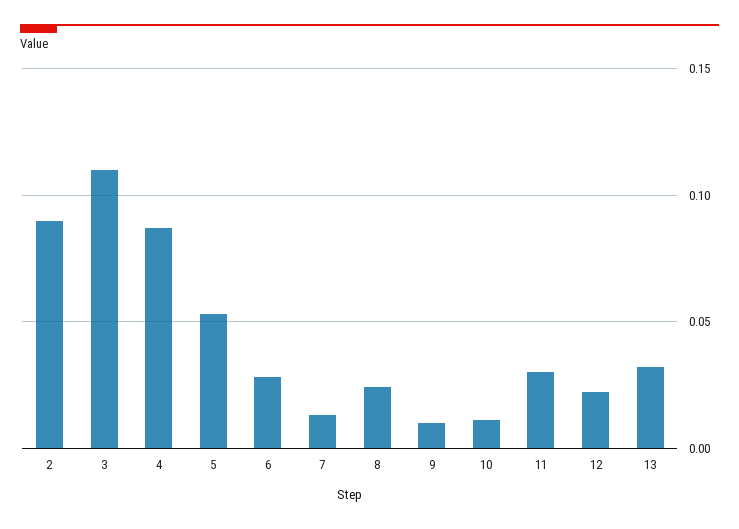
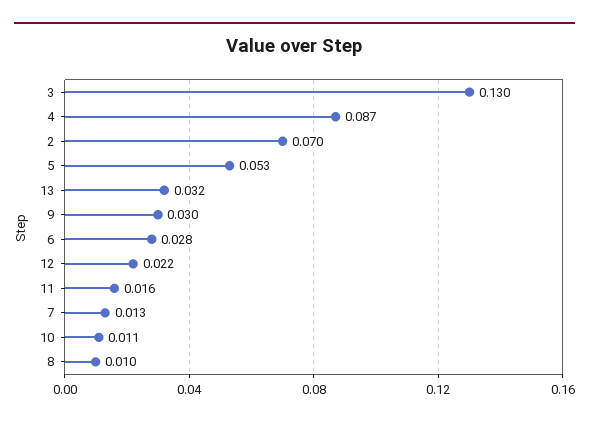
  {
-   "2": 0.09,
+   "2": 0.07,
-   "3": 0.11,
+   "3": 0.13,
    "4": 0.087,
    "5": 0.053,
    "6": 0.028,
    "7": 0.013,
-   "8": 0.025,
+   "8": 0.01,
-   "9": 0.01,
+   "9": 0.03,
    "10": 0.011,
-   "11": 0.03,
+   "11": 0.016,
    "12": 0.022,
    "13": 0.032
  }

